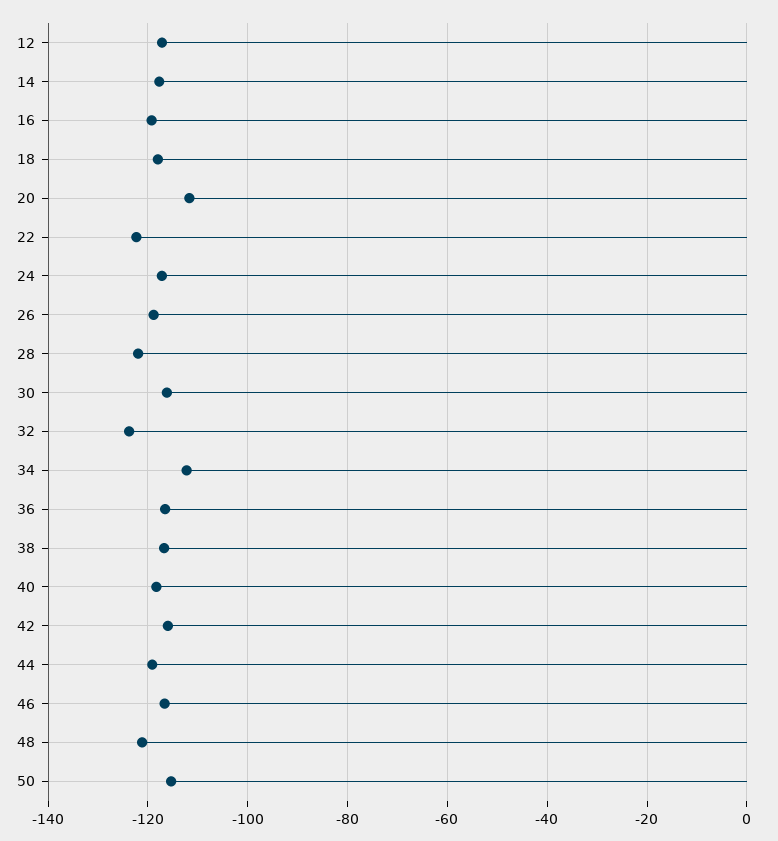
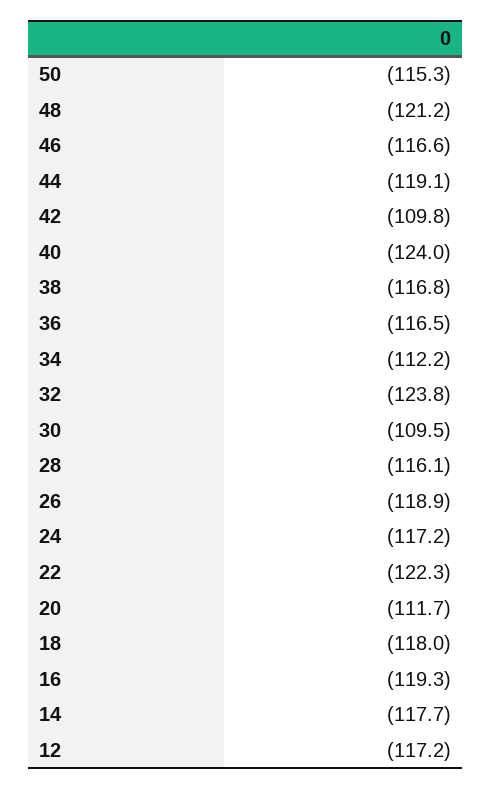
  {
    "12": -117.2,
    "14": -117.7,
    "16": -119.3,
    "18": -118,
    "20": -111.7,
    "22": -122.3,
    "24": -117.2,
    "26": -118.9,
-   "28": -122,
+   "28": -116.1,
-   "30": -116,
+   "30": -109.5,
    "32": -123.8,
    "34": -112.2,
    "36": -116.5,
    "38": -116.8,
-   "40": -118,
+   "40": -124,
-   "42": -116,
+   "42": -109.8,
    "44": -119.1,
    "46": -116.6,
    "48": -121.2,
    "50": -115.3
  }

